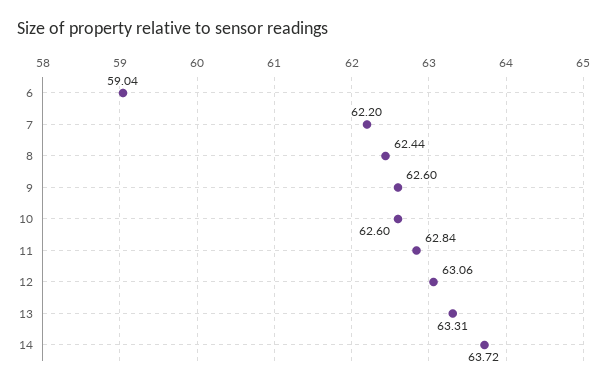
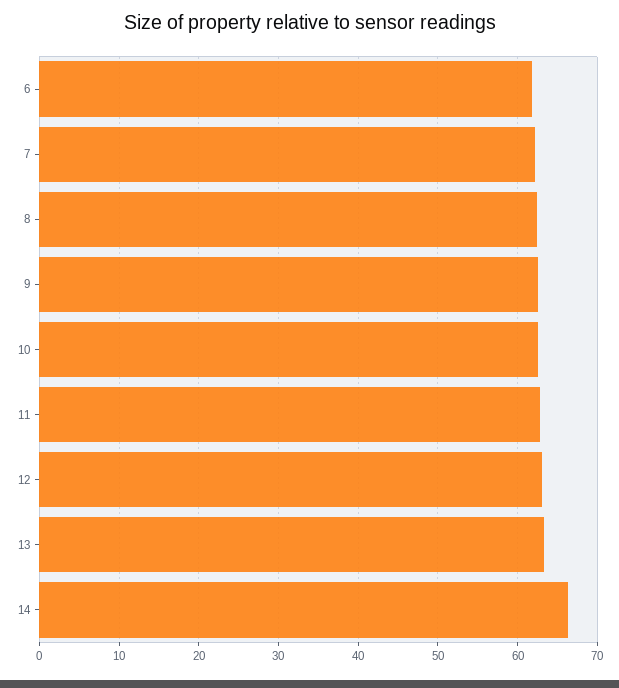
  {
-   "6": 59.04,
+   "6": 62,
    "7": 62.2,
    "8": 62.44,
    "9": 62.6,
    "10": 62.6,
    "11": 62.84,
    "12": 63.06,
    "13": 63.31,
-   "14": 63.72
+   "14": 66
  }

